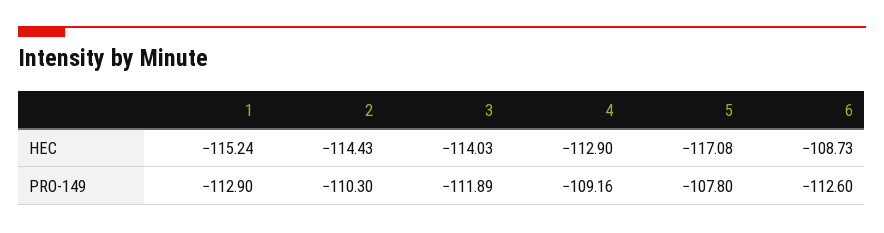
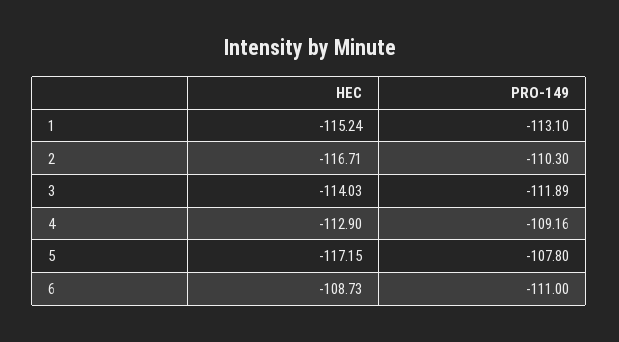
  {
    "1": {
      "HEC": -115.24,
-     "PRO-149": -112.9
+     "PRO-149": -113.1
    },
    "2": {
-     "HEC": -114.43,
+     "HEC": -116.71,
      "PRO-149": -110.3
    },
    "3": {
      "HEC": -114.03,
      "PRO-149": -111.89
    },
    "4": {
      "HEC": -112.9,
      "PRO-149": -109.16
    },
    "5": {
-     "HEC": -117.08,
+     "HEC": -117.15,
      "PRO-149": -107.8
    },
    "6": {
      "HEC": -108.73,
-     "PRO-149": -112.6
+     "PRO-149": -111
    }
  }

